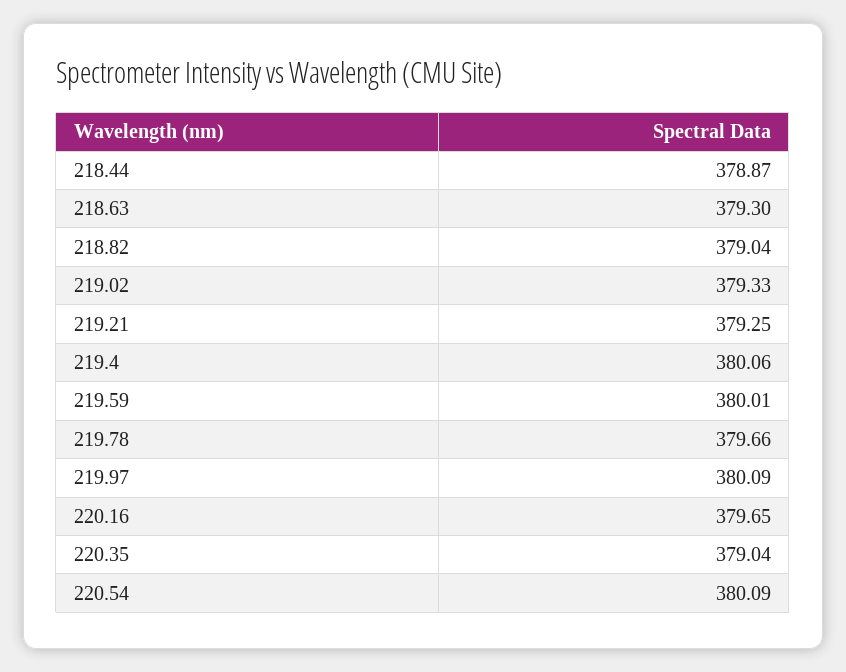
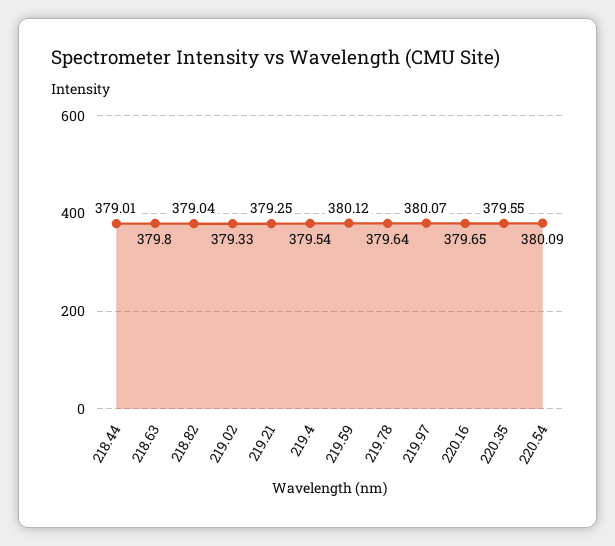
  {
-   "218.44": 378.87,
+   "218.44": 379.01,
-   "218.63": 379.3,
+   "218.63": 379.8,
    "218.82": 379.04,
    "219.02": 379.33,
    "219.21": 379.25,
-   "219.4": 380.06,
+   "219.4": 379.54,
-   "219.59": 380.01,
+   "219.59": 380.12,
-   "219.78": 379.66,
+   "219.78": 379.64,
-   "219.97": 380.09,
+   "219.97": 380.07,
    "220.16": 379.65,
-   "220.35": 379.04,
+   "220.35": 379.55,
    "220.54": 380.09
  }

